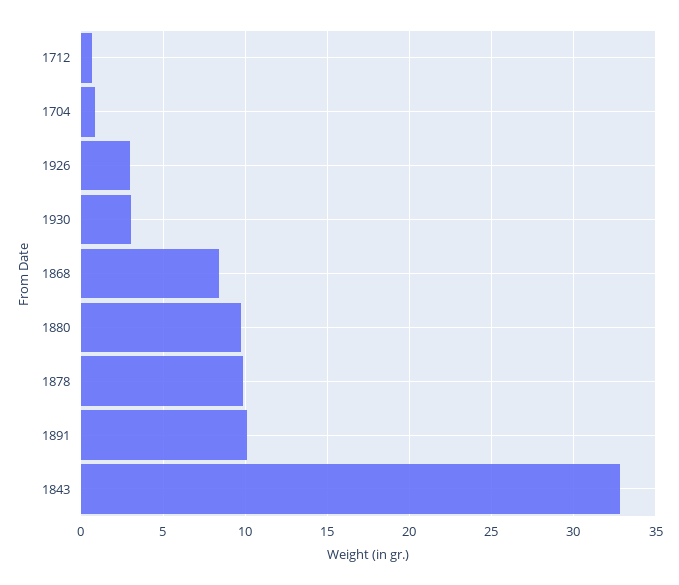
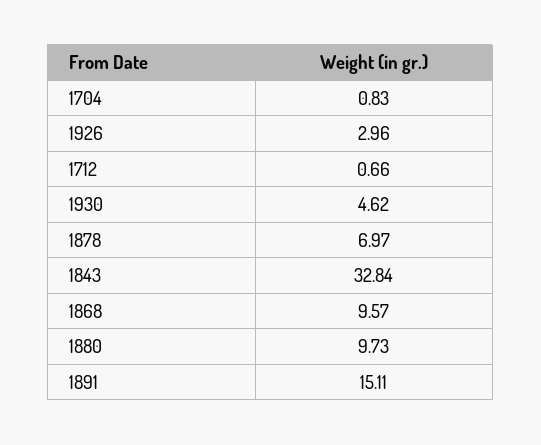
  {
    "1712": 0.66,
    "1704": 0.83,
    "1926": 2.96,
-   "1930": 3,
+   "1930": 4.62,
-   "1868": 8.5,
+   "1868": 9.57,
    "1880": 9.73,
-   "1878": 10,
+   "1878": 6.97,
-   "1891": 10,
+   "1891": 15.11,
    "1843": 32.84
  }

